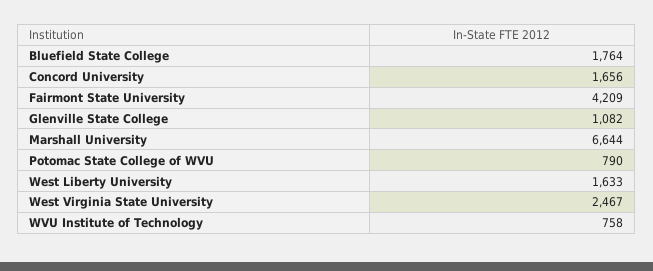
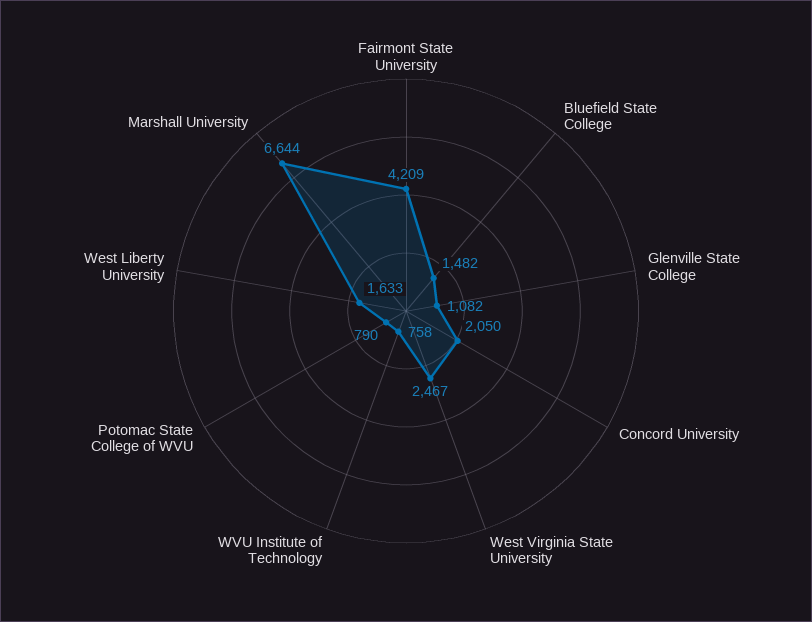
  {
-   "Bluefield State College": 1764,
+   "Bluefield State College": 1482,
-   "Concord University": 1656,
+   "Concord University": 2050,
    "Fairmont State University": 4209,
    "Glenville State College": 1082,
    "Marshall University": 6644,
    "Potomac State College of WVU": 790,
    "West Liberty University": 1633,
    "West Virginia State University": 2467,
    "WVU Institute of Technology": 758
  }

